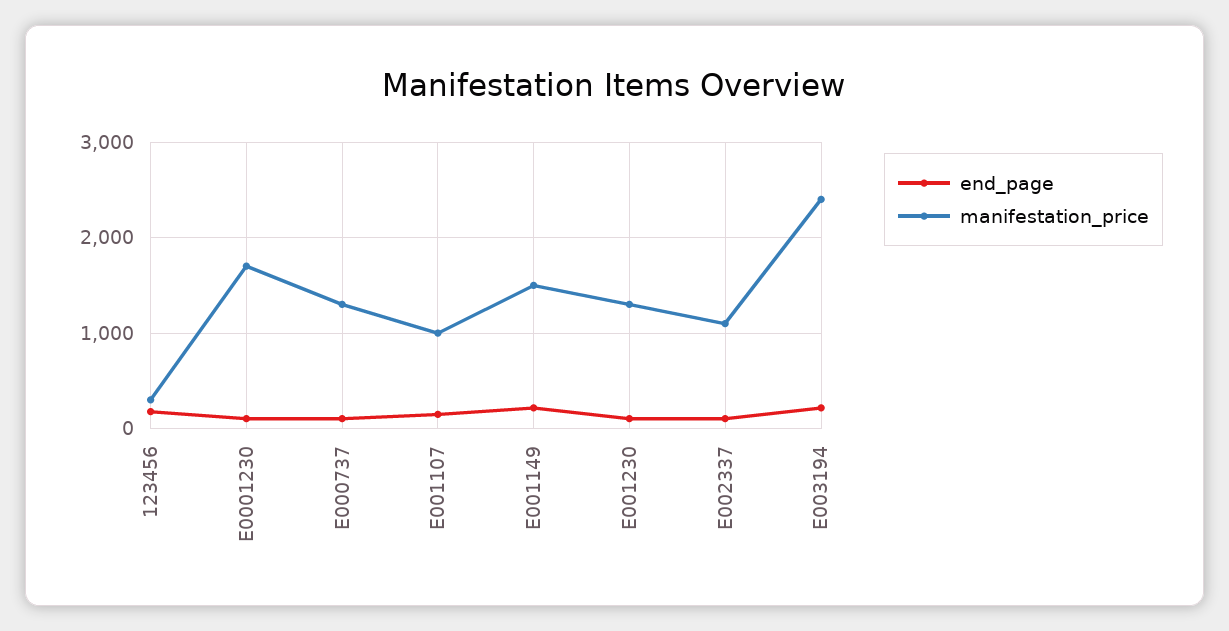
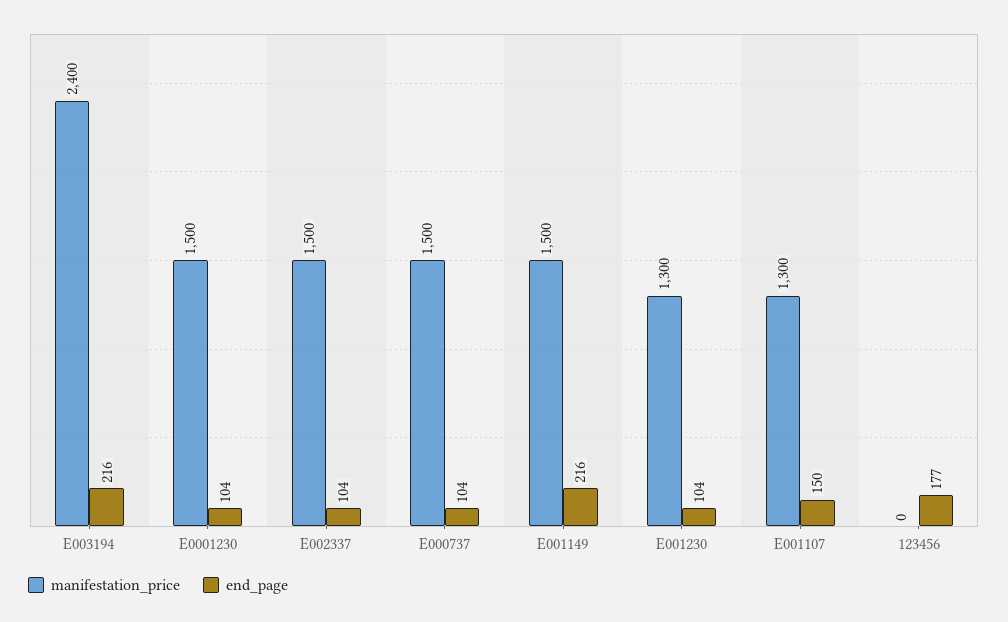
  {
    "end_page": {
      "123456": 177,
      "E0001230": 104,
      "E000737": 104,
      "E001107": 150,
      "E001149": 216,
      "E001230": 104,
      "E002337": 104,
      "E003194": 216
    },
    "manifestation_price": {
-     "123456": 300,
+     "123456": 0,
-     "E0001230": 1700,
+     "E0001230": 1500,
-     "E000737": 1300,
+     "E000737": 1500,
-     "E001107": 1000,
+     "E001107": 1300,
      "E001149": 1500,
      "E001230": 1300,
-     "E002337": 1100,
+     "E002337": 1500,
      "E003194": 2400
    }
  }

